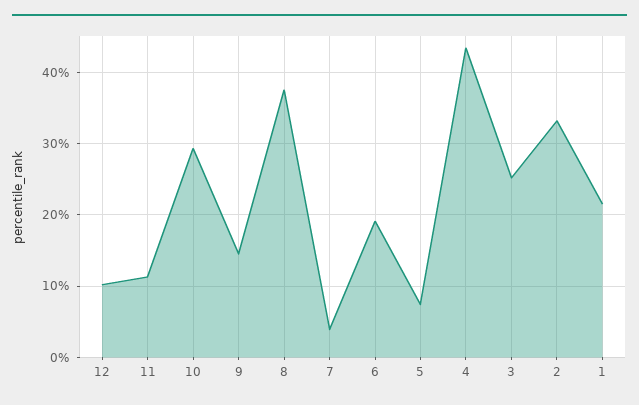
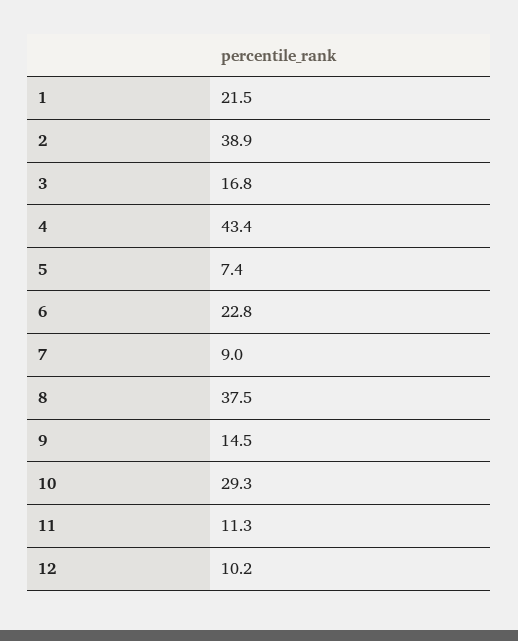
  {
    "12": 10.2,
    "11": 11.3,
    "10": 29.3,
    "9": 14.5,
    "8": 37.5,
-   "7": 4,
+   "7": 9,
-   "6": 19,
+   "6": 22.8,
    "5": 7.4,
    "4": 43.4,
-   "3": 25,
+   "3": 16.8,
-   "2": 33,
+   "2": 38.9,
    "1": 21.5
  }

